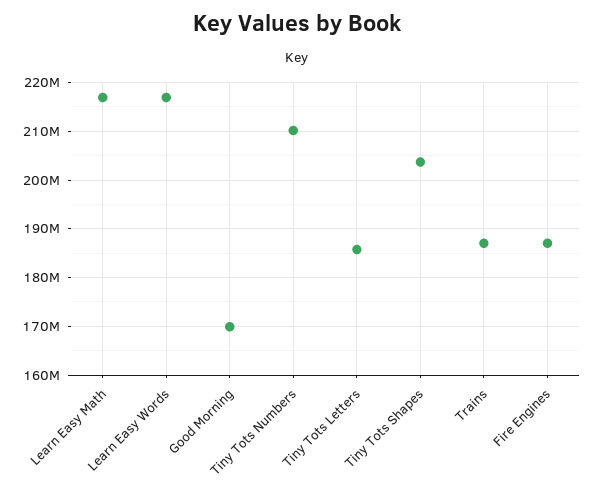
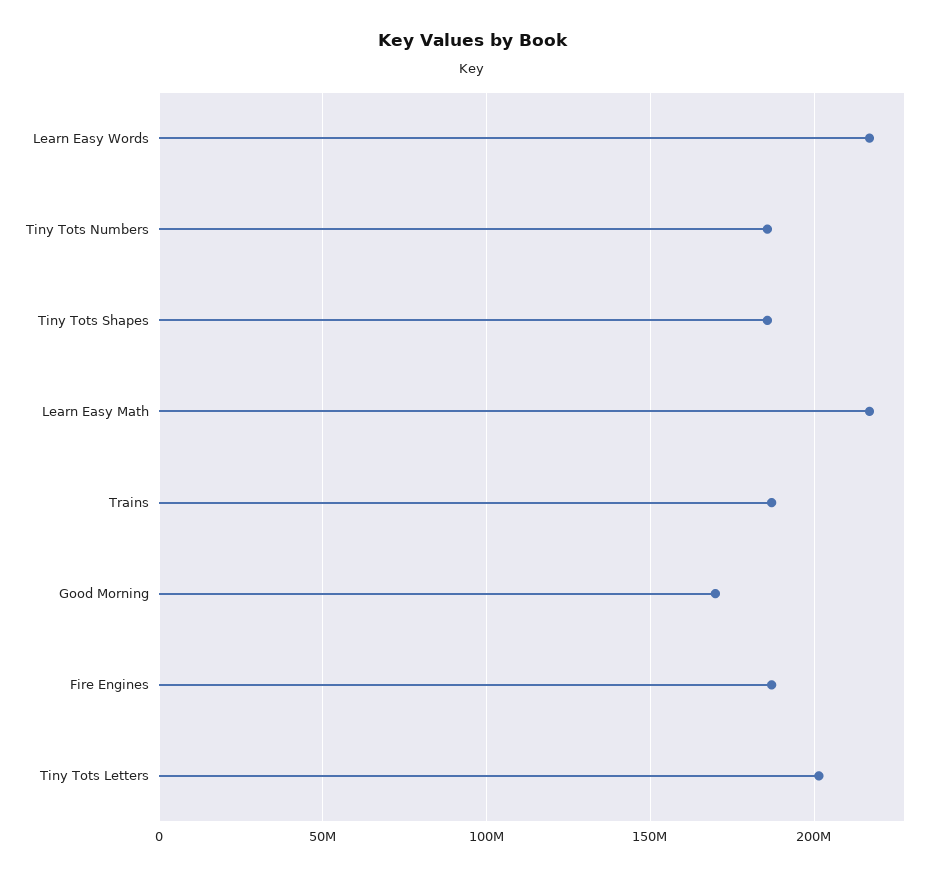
  {
    "Learn Easy Math": 216000000,
    "Learn Easy Words": 216000000,
    "Good Morning": 170000000,
-   "Tiny Tots Numbers": 210000000,
+   "Tiny Tots Numbers": 185000000,
-   "Tiny Tots Letters": 186000000,
+   "Tiny Tots Letters": 200000000,
-   "Tiny Tots Shapes": 204000000,
+   "Tiny Tots Shapes": 185000000,
    "Trains": 188000000,
    "Fire Engines": 188000000
  }

